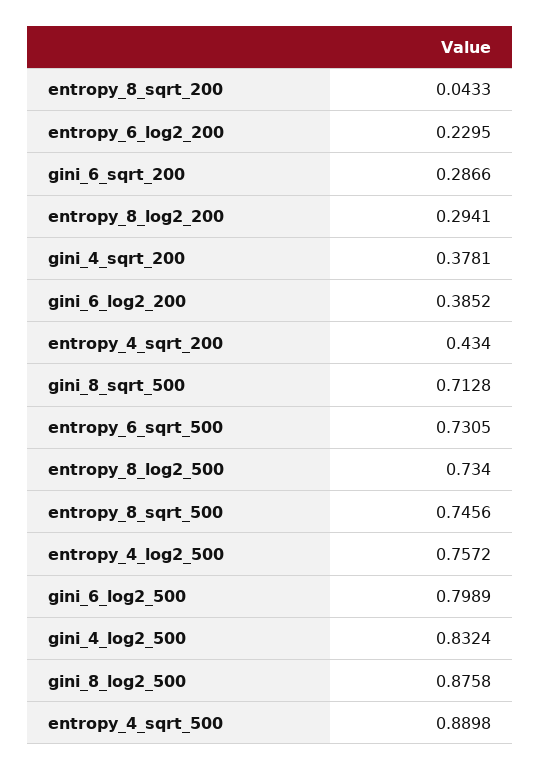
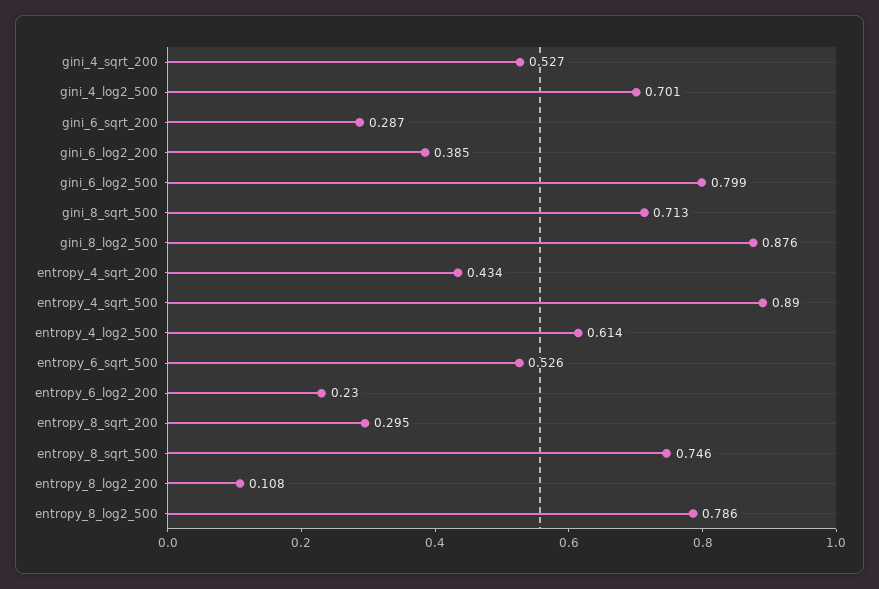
  {
-   "entropy_8_sqrt_200": 0.0433,
+   "entropy_8_sqrt_200": 0.295,
    "entropy_6_log2_200": 0.2295,
    "gini_6_sqrt_200": 0.2866,
-   "entropy_8_log2_200": 0.2941,
+   "entropy_8_log2_200": 0.108,
-   "gini_4_sqrt_200": 0.3781,
+   "gini_4_sqrt_200": 0.527,
    "gini_6_log2_200": 0.3852,
    "entropy_4_sqrt_200": 0.434,
    "gini_8_sqrt_500": 0.7128,
-   "entropy_6_sqrt_500": 0.7305,
+   "entropy_6_sqrt_500": 0.526,
-   "entropy_8_log2_500": 0.734,
+   "entropy_8_log2_500": 0.786,
    "entropy_8_sqrt_500": 0.7456,
-   "entropy_4_log2_500": 0.7572,
+   "entropy_4_log2_500": 0.614,
    "gini_6_log2_500": 0.7989,
-   "gini_4_log2_500": 0.8324,
+   "gini_4_log2_500": 0.701,
    "gini_8_log2_500": 0.8758,
    "entropy_4_sqrt_500": 0.8898
  }

